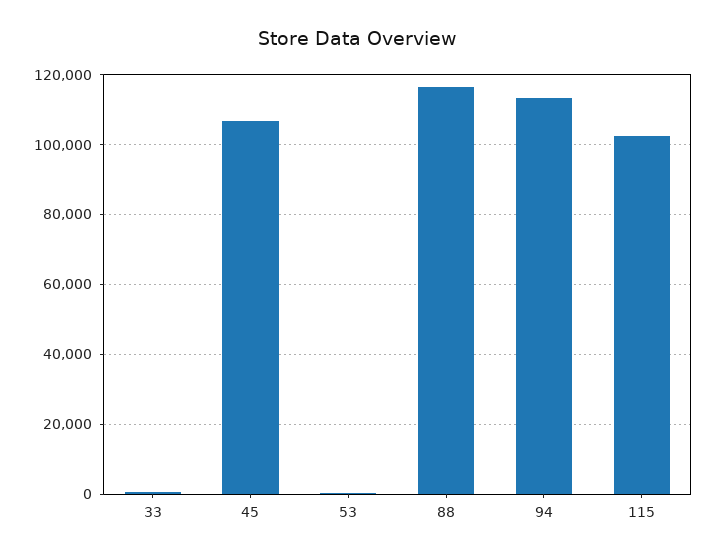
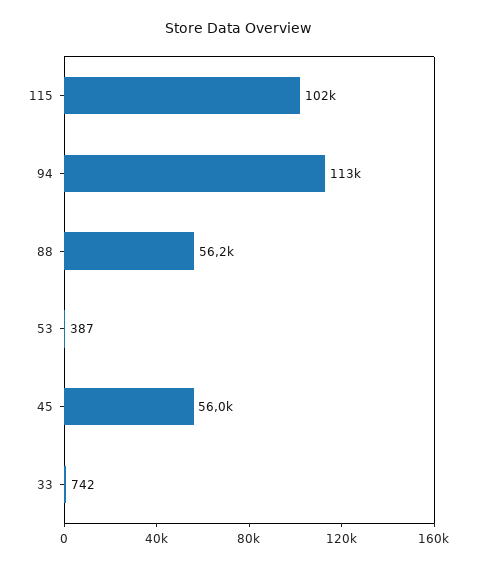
  {
    "33": 742,
-   "45": 106000,
+   "45": 56000,
    "53": 387,
-   "88": 116000,
+   "88": 56200,
    "94": 113000,
    "115": 102000
  }

